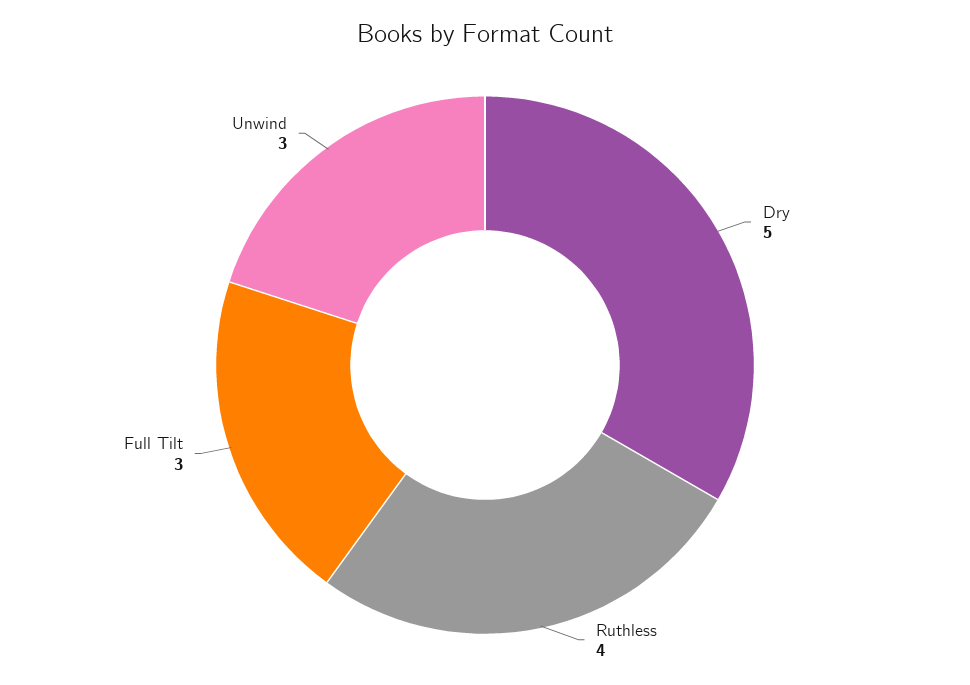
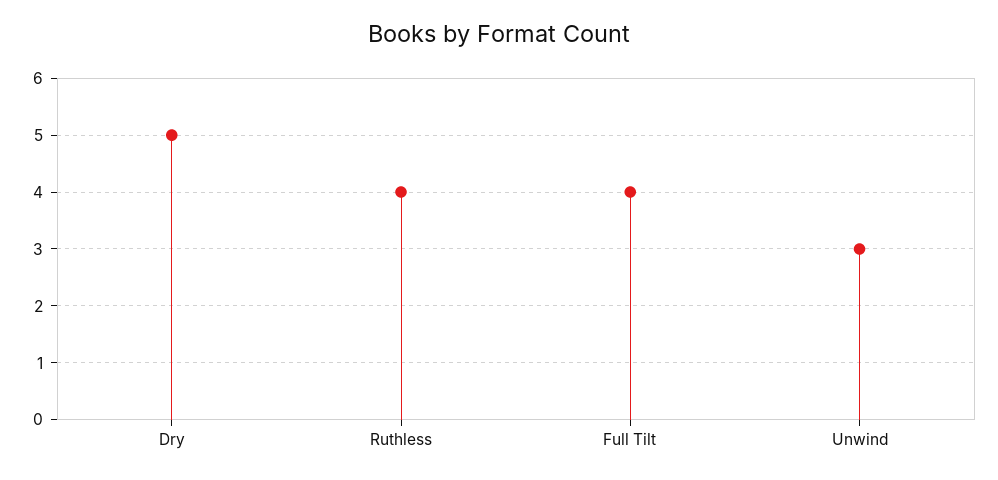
  {
    "Dry": 5,
    "Ruthless": 4,
-   "Full Tilt": 3,
+   "Full Tilt": 4,
    "Unwind": 3
  }

